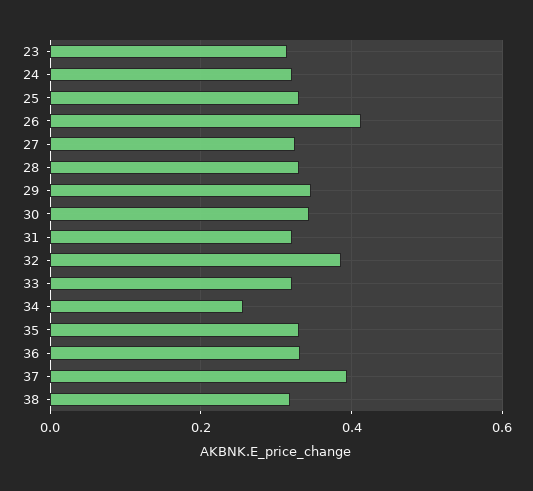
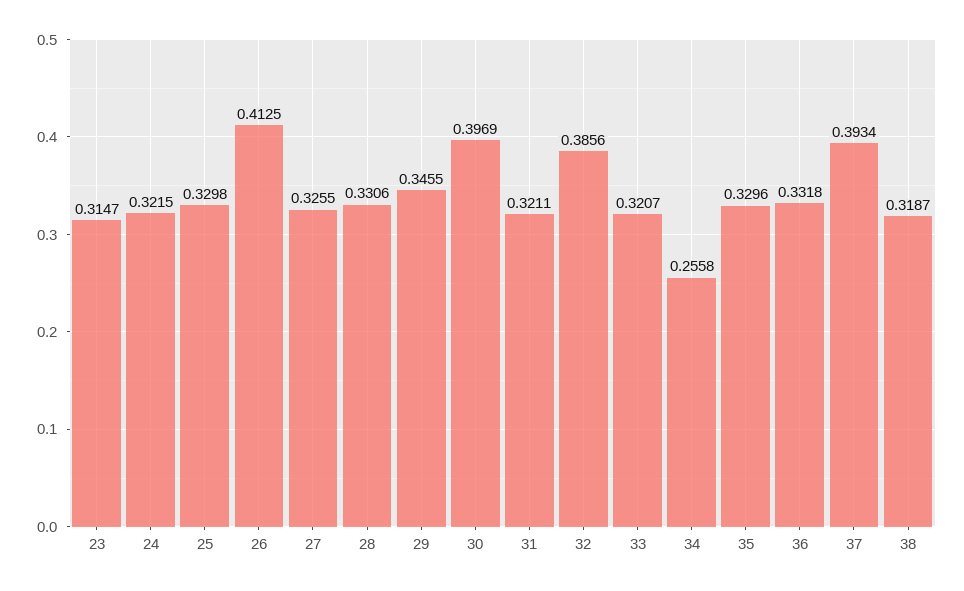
  {
    "23": 0.3147,
    "24": 0.3215,
    "25": 0.3298,
    "26": 0.4125,
    "27": 0.3255,
    "28": 0.3306,
    "29": 0.3455,
-   "30": 0.34,
+   "30": 0.3969,
    "31": 0.3211,
    "32": 0.3856,
    "33": 0.3207,
    "34": 0.2558,
    "35": 0.3296,
    "36": 0.3318,
    "37": 0.3934,
    "38": 0.3187
  }

